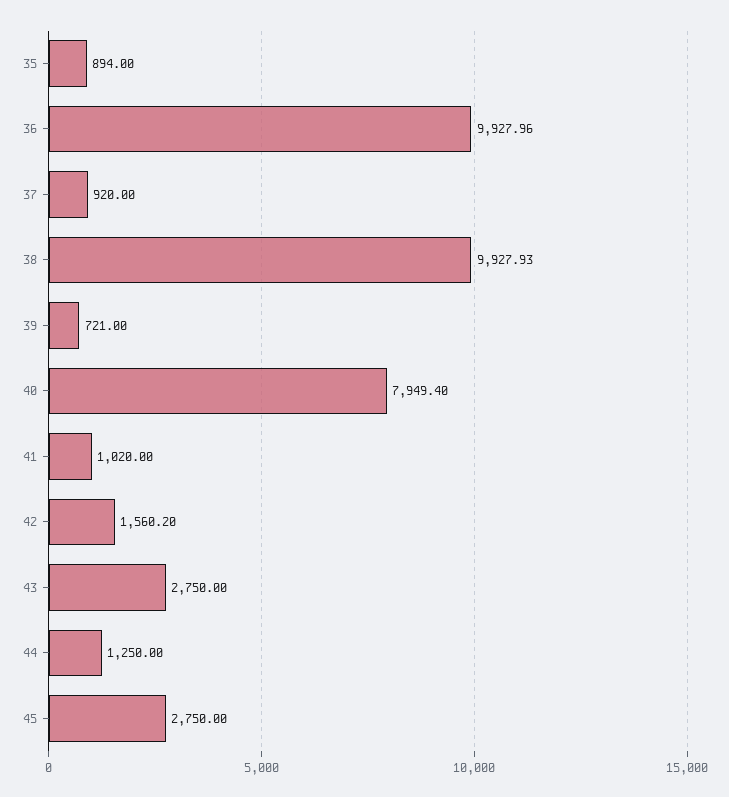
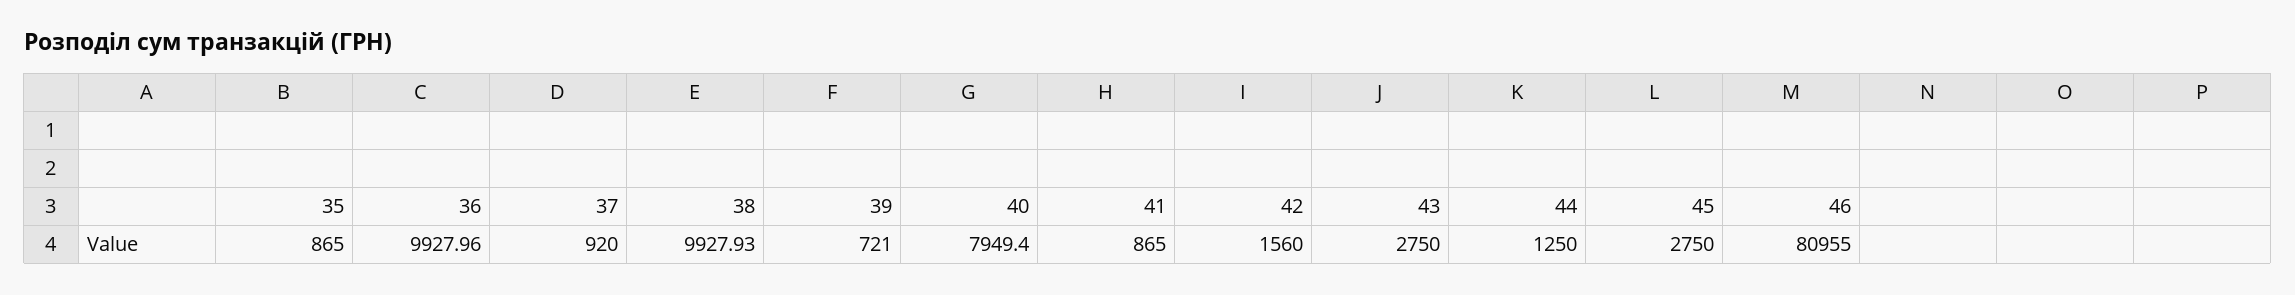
  {
-   "35": 894,
+   "35": 865,
    "36": 9927.96,
    "37": 920,
    "38": 9927.93,
    "39": 721,
    "40": 7949.4,
-   "41": 1020,
+   "41": 865,
-   "42": 1560.2,
+   "42": 1560,
    "43": 2750,
    "44": 1250,
-   "45": 2750
+   "45": 2750,
+   "46": 80955
  }

